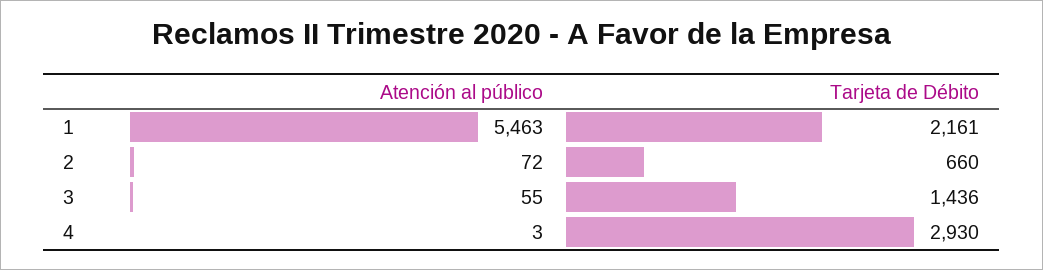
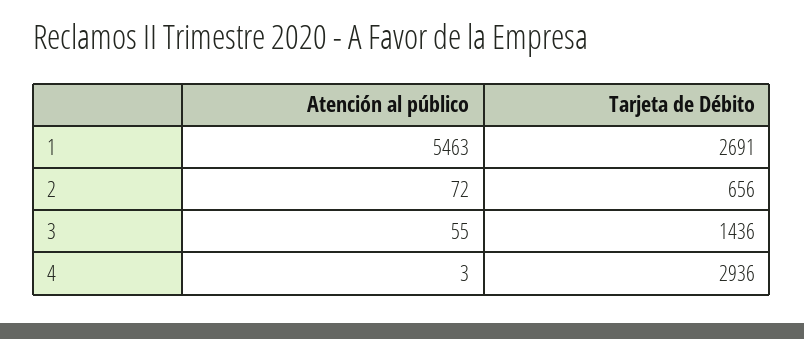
  {
    "Atención al público": {
      "1": 5463,
      "2": 72,
      "3": 55,
      "4": 3
    },
    "Tarjeta de Débito": {
-     "1": 2161,
+     "1": 2691,
-     "2": 660,
+     "2": 656,
      "3": 1436,
-     "4": 2930
+     "4": 2936
    }
  }

